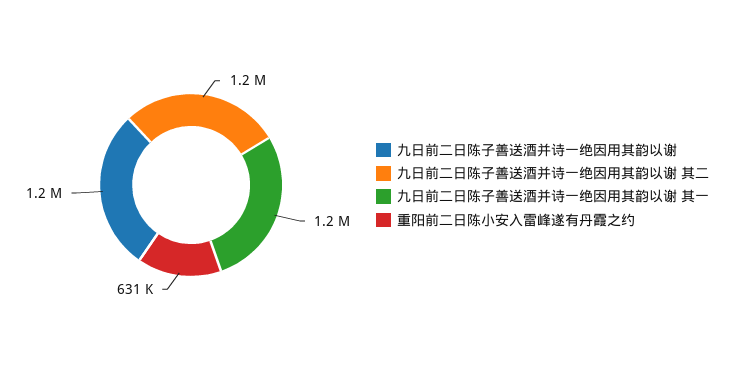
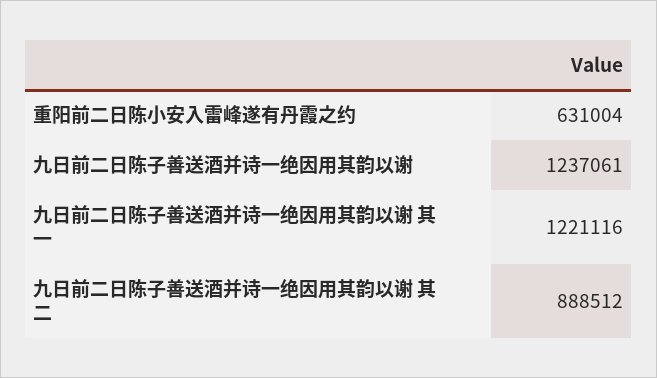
  {
    "九日前二日陈子善送酒并诗一绝因用其韵以谢": 1237061,
-   "九日前二日陈子善送酒并诗一绝因用其韵以谢 其二": 1200000,
+   "九日前二日陈子善送酒并诗一绝因用其韵以谢 其二": 888512,
    "九日前二日陈子善送酒并诗一绝因用其韵以谢 其一": 1221116,
    "重阳前二日陈小安入雷峰遂有丹霞之约": 631004
  }

